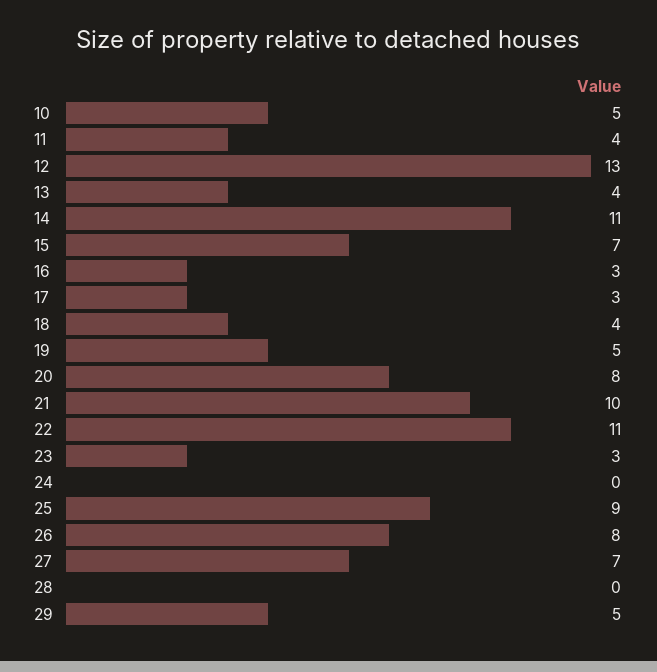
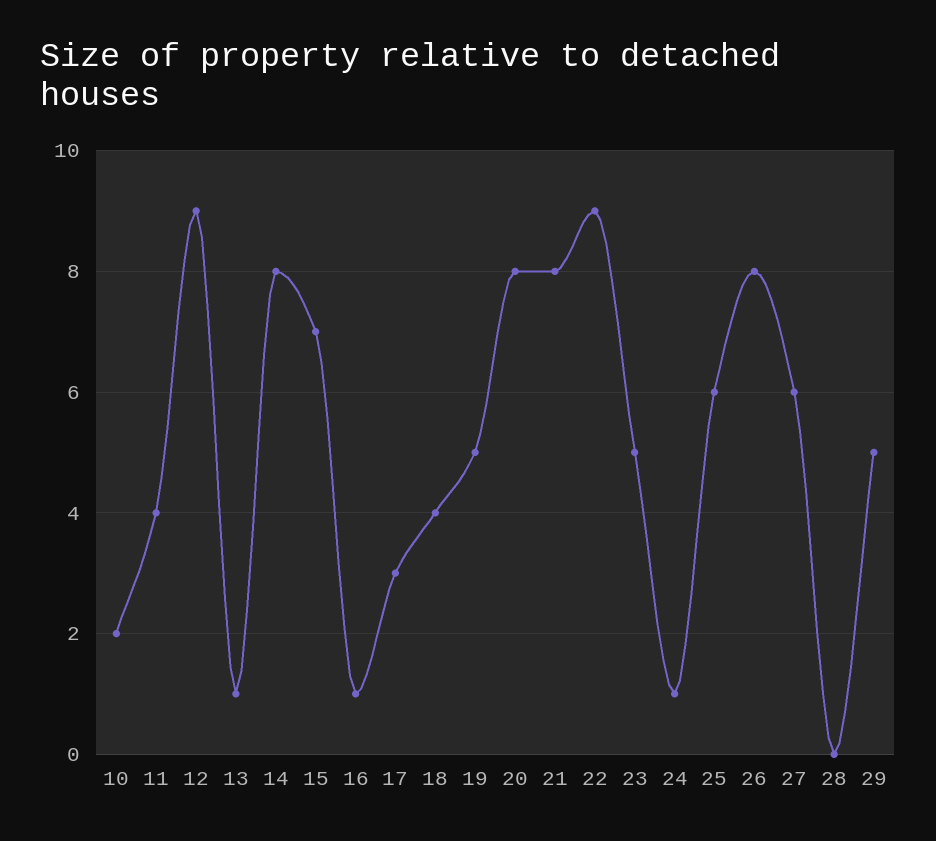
  {
-   "10": 5,
+   "10": 2,
    "11": 4,
-   "12": 13,
+   "12": 9,
-   "13": 4,
+   "13": 1,
-   "14": 11,
+   "14": 8,
    "15": 7,
-   "16": 3,
+   "16": 1,
    "17": 3,
    "18": 4,
    "19": 5,
    "20": 8,
-   "21": 10,
+   "21": 8,
-   "22": 11,
+   "22": 9,
-   "23": 3,
+   "23": 5,
-   "24": 0,
+   "24": 1,
-   "25": 9,
+   "25": 6,
    "26": 8,
-   "27": 7,
+   "27": 6,
    "28": 0,
    "29": 5
  }

